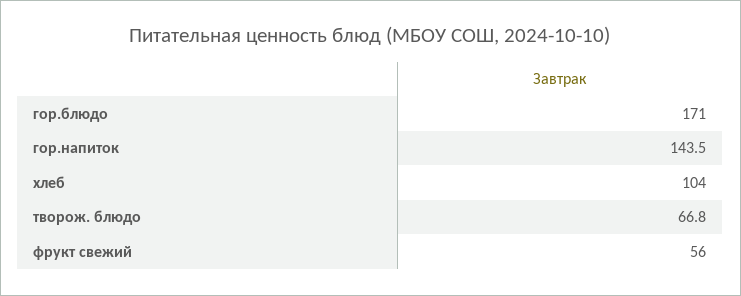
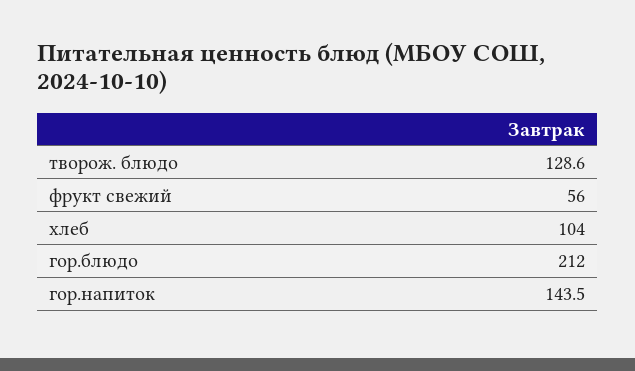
  {
-   "гор.блюдо": 171,
+   "гор.блюдо": 212,
    "гор.напиток": 143.5,
    "хлеб": 104,
-   "творож. блюдо": 66.8,
+   "творож. блюдо": 128.6,
    "фрукт свежий": 56
  }

